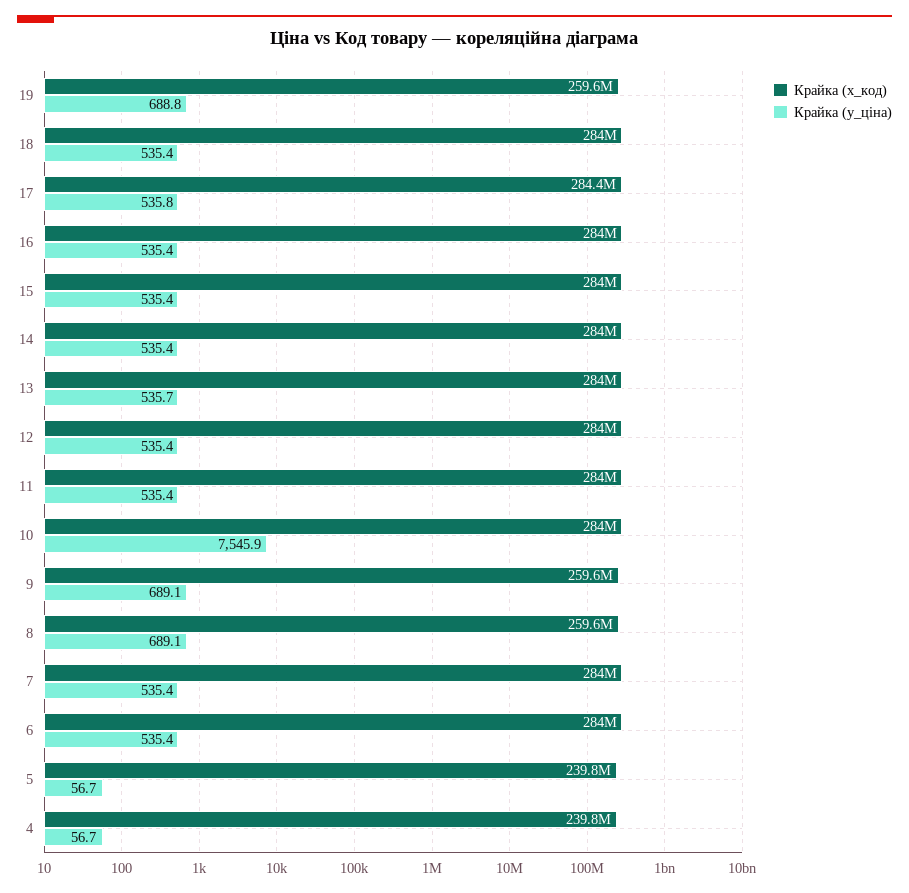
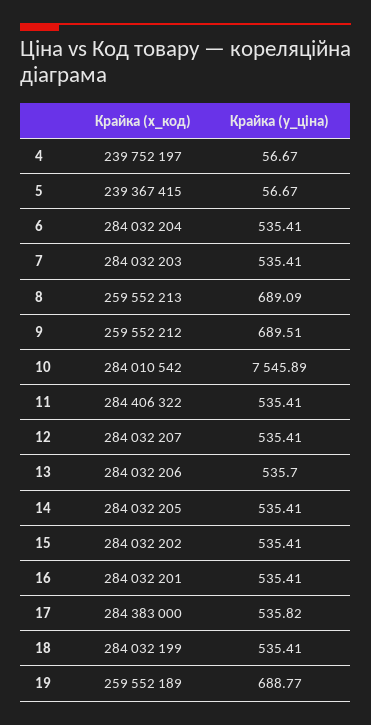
  {
    "Крайка (x_код)": {
      "19": 259552189,
      "18": 284032199,
      "17": 284383000,
      "16": 284032201,
      "15": 284032202,
      "14": 284032205,
      "13": 284032206,
      "12": 284032207,
-     "11": 284000000,
+     "11": 284406322,
      "10": 284010542,
      "9": 259552212,
      "8": 259552213,
      "7": 284032203,
      "6": 284032204,
-     "5": 239800000,
+     "5": 239367415,
      "4": 239752197
    },
    "Крайка (y_ціна)": {
      "19": 688.77,
      "18": 535.41,
      "17": 535.82,
      "16": 535.41,
      "15": 535.41,
      "14": 535.41,
      "13": 535.7,
      "12": 535.41,
      "11": 535.41,
      "10": 7545.89,
-     "9": 689.1,
+     "9": 689.51,
      "8": 689.09,
      "7": 535.41,
      "6": 535.41,
      "5": 56.67,
      "4": 56.67
    }
  }

